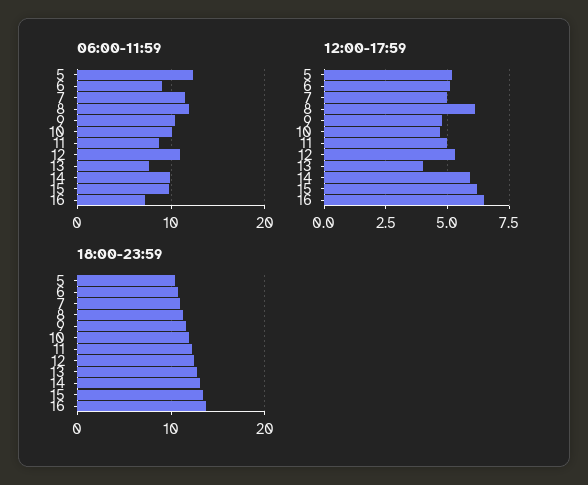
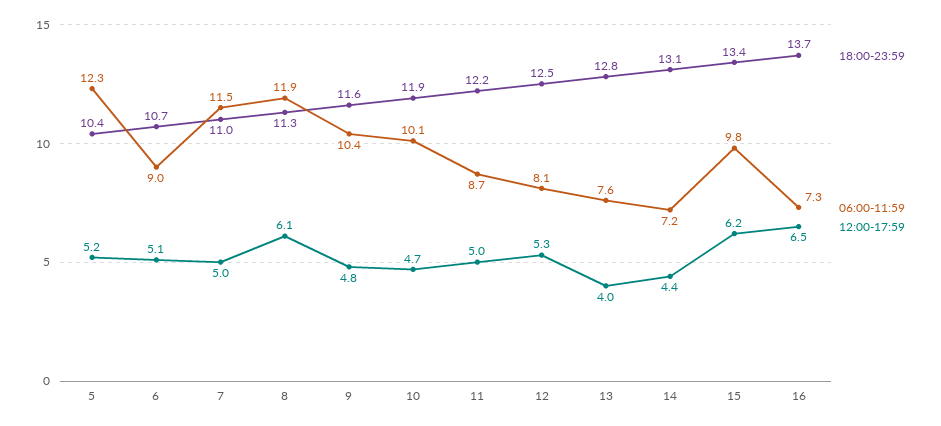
  {
    "06:00-11:59": {
      "5": 12.3,
      "6": 9,
      "7": 11.5,
      "8": 11.9,
      "9": 10.4,
      "10": 10.1,
      "11": 8.7,
-     "12": 11,
+     "12": 8.1,
      "13": 7.6,
-     "14": 10,
+     "14": 7.2,
      "15": 9.8,
      "16": 7.3
    },
    "12:00-17:59": {
      "5": 5.2,
      "6": 5.1,
      "7": 5,
      "8": 6.1,
      "9": 4.8,
      "10": 4.7,
      "11": 5,
      "12": 5.3,
      "13": 4,
-     "14": 6,
+     "14": 4.4,
      "15": 6.2,
      "16": 6.5
    },
    "18:00-23:59": {
      "5": 10.4,
      "6": 10.7,
      "7": 11,
      "8": 11.3,
      "9": 11.6,
      "10": 11.9,
      "11": 12.2,
      "12": 12.5,
      "13": 12.8,
      "14": 13.1,
      "15": 13.4,
      "16": 13.7
    }
  }

